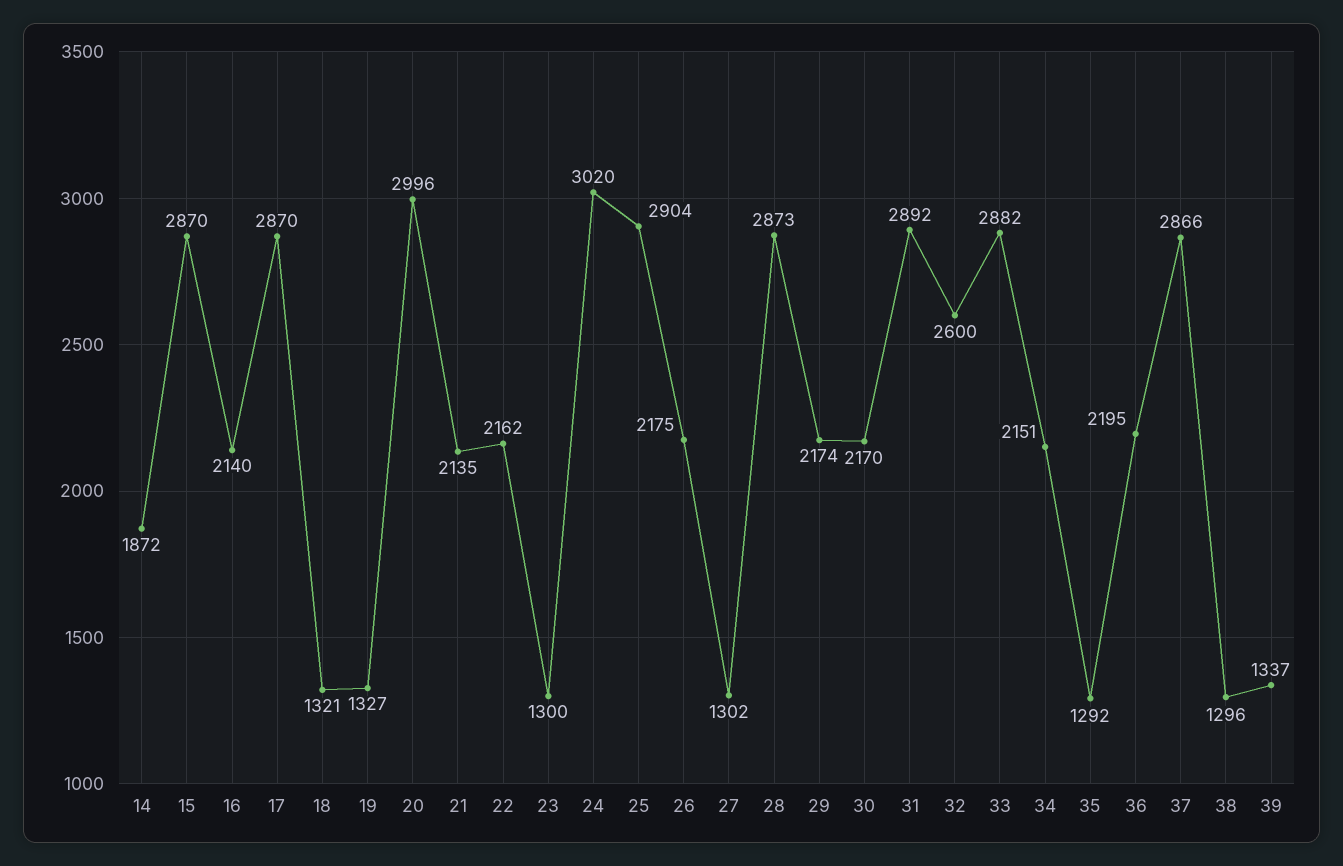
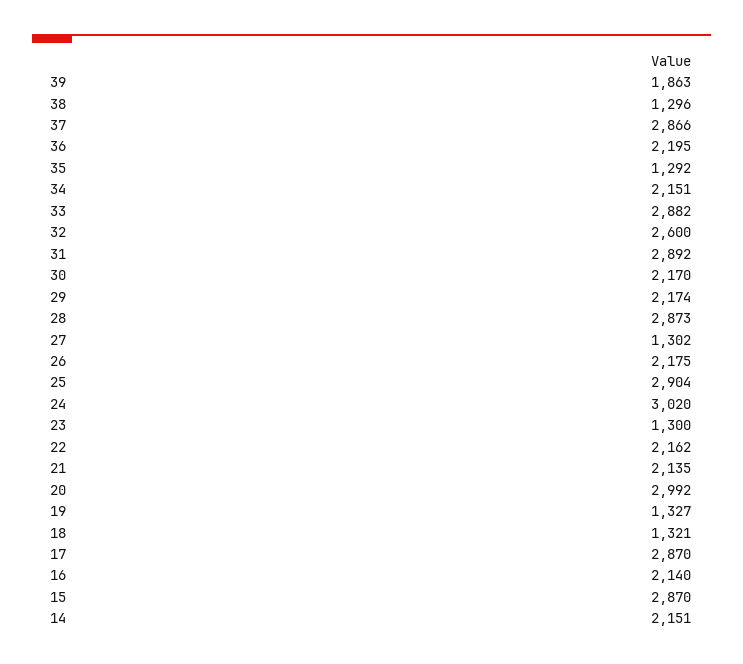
  {
-   "14": 1872,
+   "14": 2151,
    "15": 2870,
    "16": 2140,
    "17": 2870,
    "18": 1321,
    "19": 1327,
-   "20": 2996,
+   "20": 2992,
    "21": 2135,
    "22": 2162,
    "23": 1300,
    "24": 3020,
    "25": 2904,
    "26": 2175,
    "27": 1302,
    "28": 2873,
    "29": 2174,
    "30": 2170,
    "31": 2892,
    "32": 2600,
    "33": 2882,
    "34": 2151,
    "35": 1292,
    "36": 2195,
    "37": 2866,
    "38": 1296,
-   "39": 1337
+   "39": 1863
  }

